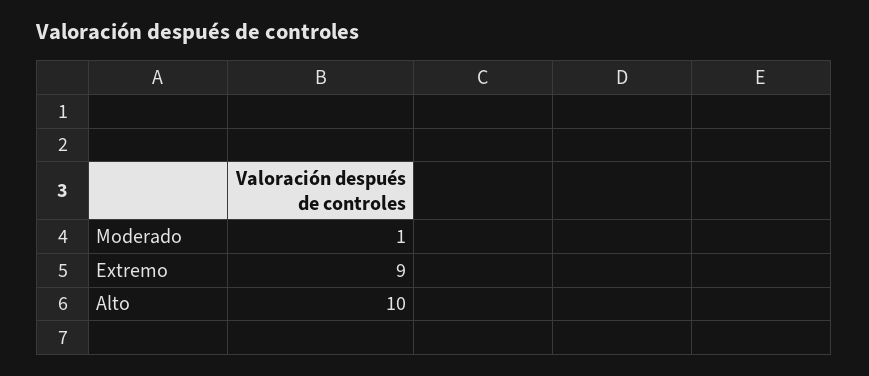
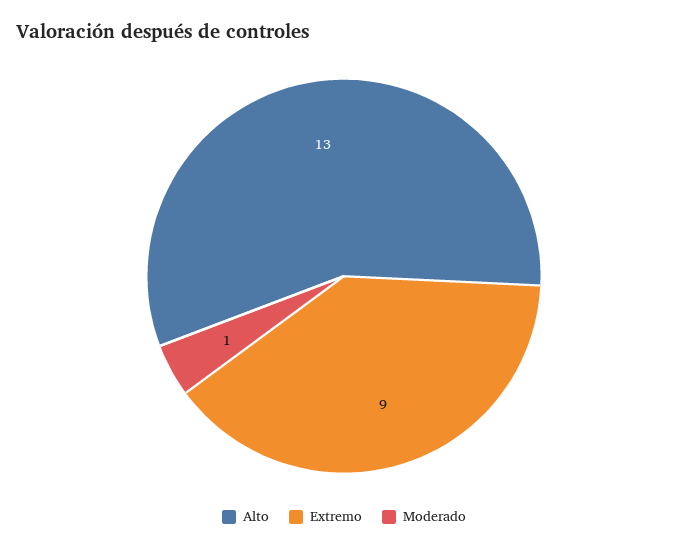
  {
    "Moderado": 1,
    "Extremo": 9,
-   "Alto": 10
+   "Alto": 13
  }

